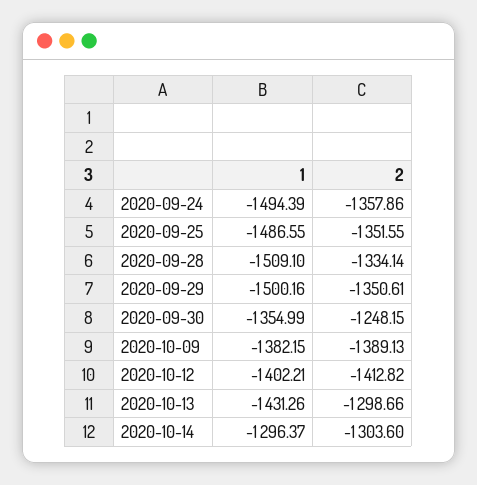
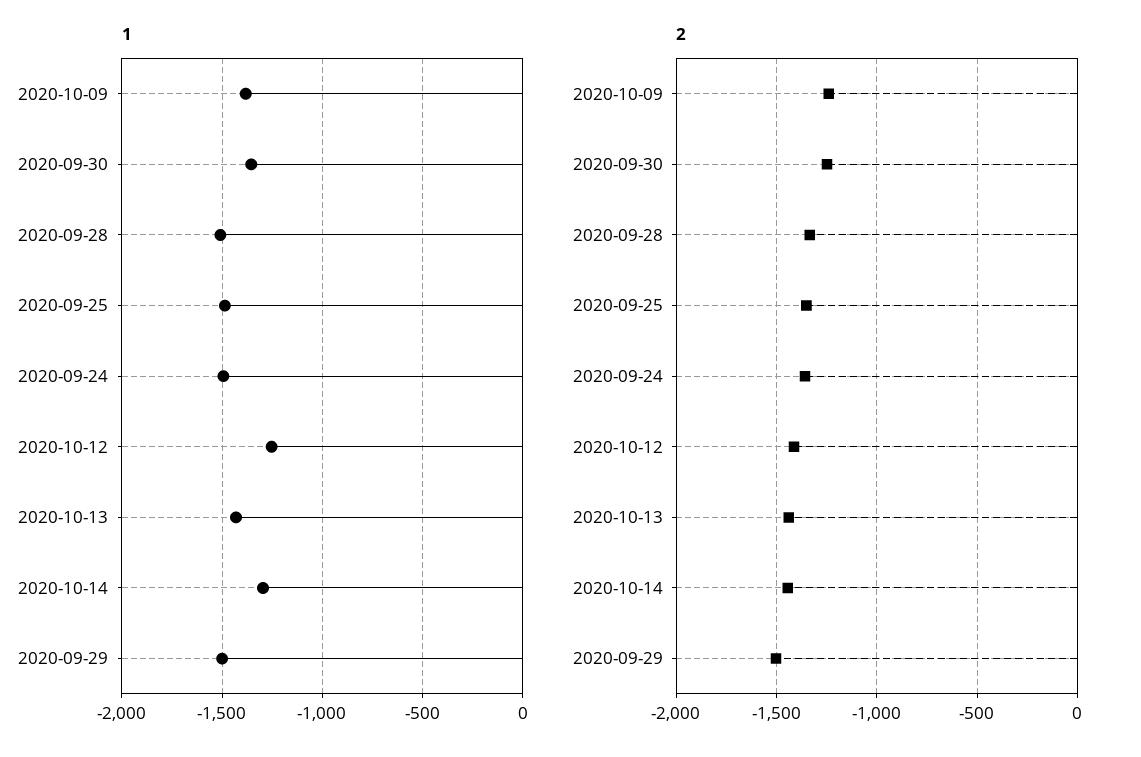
  {
    "1": {
      "2020-09-24": -1494.39,
      "2020-09-25": -1486.55,
      "2020-09-28": -1509.1,
      "2020-09-29": -1500.16,
      "2020-09-30": -1354.99,
      "2020-10-09": -1382.15,
-     "2020-10-12": -1402.21,
+     "2020-10-12": -1250,
      "2020-10-13": -1431.26,
      "2020-10-14": -1296.37
    },
    "2": {
      "2020-09-24": -1357.86,
      "2020-09-25": -1351.55,
      "2020-09-28": -1334.14,
-     "2020-09-29": -1350.61,
+     "2020-09-29": -1500,
      "2020-09-30": -1248.15,
-     "2020-10-09": -1389.13,
+     "2020-10-09": -1250,
      "2020-10-12": -1412.82,
-     "2020-10-13": -1298.66,
+     "2020-10-13": -1450,
-     "2020-10-14": -1303.6
+     "2020-10-14": -1450
    }
  }

